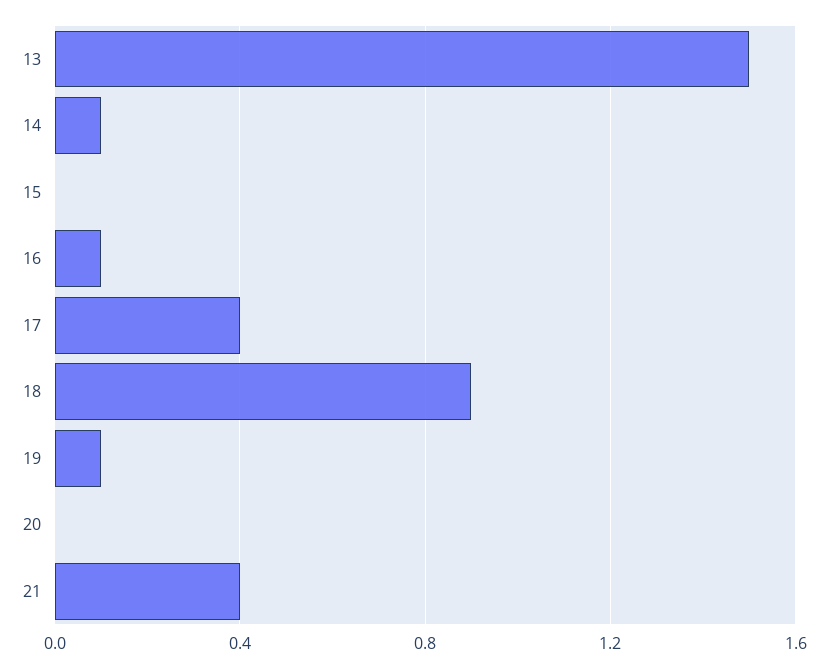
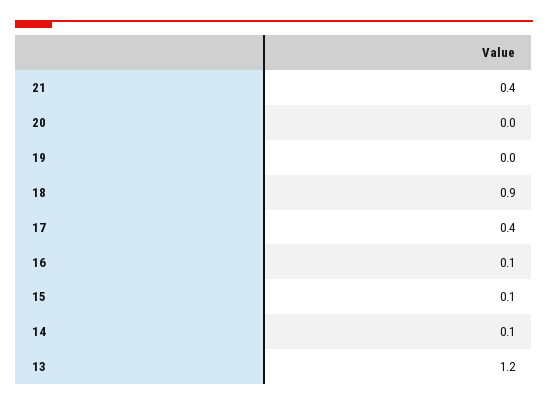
  {
-   "13": 1.5,
+   "13": 1.2,
    "14": 0.1,
-   "15": 0,
+   "15": 0.1,
    "16": 0.1,
    "17": 0.4,
    "18": 0.9,
-   "19": 0.1,
+   "19": 0,
    "20": 0,
    "21": 0.4
  }

